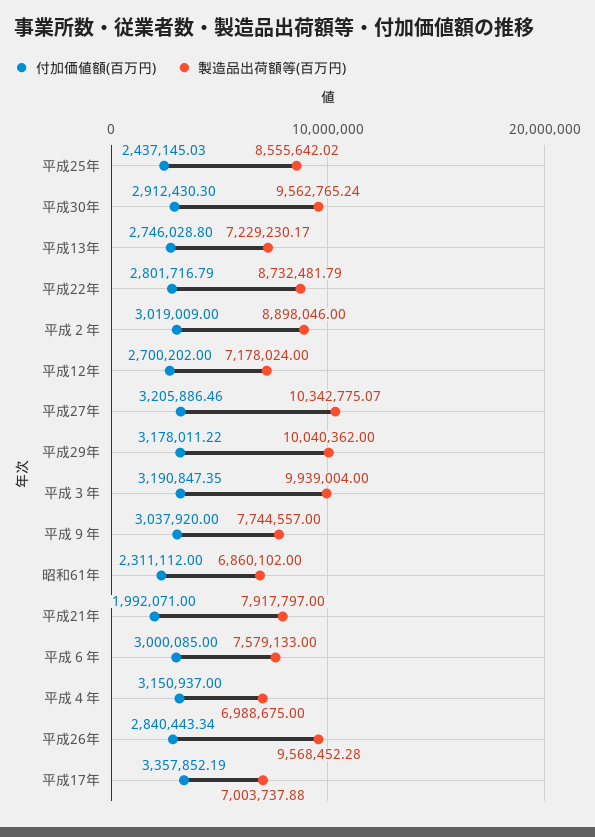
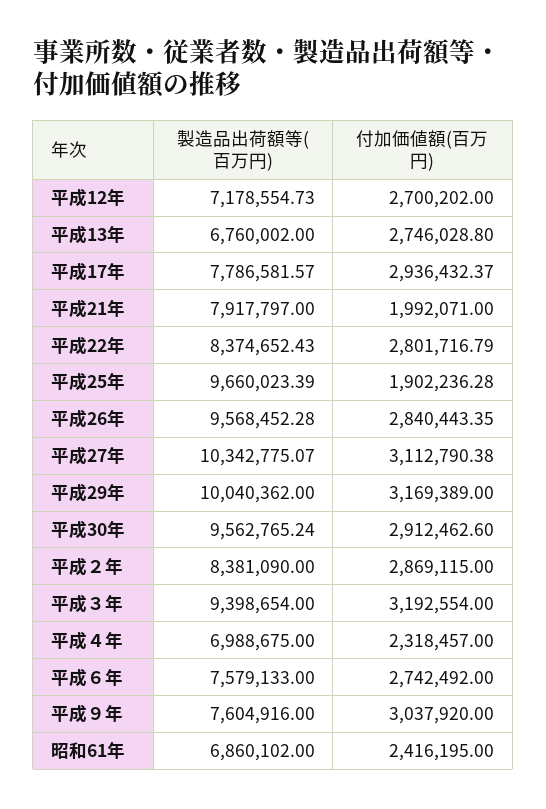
  {
    "付加価値額(百万円)": {
-     "平成25年": 2437145.03,
+     "平成25年": 1902236.28,
-     "平成30年": 2912430.3,
+     "平成30年": 2912462.6,
      "平成13年": 2746028.8,
      "平成22年": 2801716.79,
-     "平成２年": 3019009,
+     "平成２年": 2869115,
      "平成12年": 2700202,
-     "平成27年": 3205886.46,
+     "平成27年": 3112790.38,
-     "平成29年": 3178011.22,
+     "平成29年": 3169389,
-     "平成３年": 3190847.35,
+     "平成３年": 3192554,
      "平成９年": 3037920,
-     "昭和61年": 2311112,
+     "昭和61年": 2416195,
      "平成21年": 1992071,
-     "平成６年": 3000085,
+     "平成６年": 2742492,
-     "平成４年": 3150937,
+     "平成４年": 2318457,
-     "平成26年": 2840443.34,
+     "平成26年": 2840443.35,
-     "平成17年": 3357852.19
+     "平成17年": 2936432.37
    },
    "製造品出荷額等(百万円)": {
-     "平成25年": 8555642.02,
+     "平成25年": 9660023.39,
      "平成30年": 9562765.24,
-     "平成13年": 7229230.17,
+     "平成13年": 6760002,
-     "平成22年": 8732481.79,
+     "平成22年": 8374652.43,
-     "平成２年": 8898046,
+     "平成２年": 8381090,
-     "平成12年": 7178024,
+     "平成12年": 7178554.73,
      "平成27年": 10342775.07,
      "平成29年": 10040362,
-     "平成３年": 9939004,
+     "平成３年": 9398654,
-     "平成９年": 7744557,
+     "平成９年": 7604916,
      "昭和61年": 6860102,
      "平成21年": 7917797,
      "平成６年": 7579133,
      "平成４年": 6988675,
      "平成26年": 9568452.28,
-     "平成17年": 7003737.88
+     "平成17年": 7786581.57
    }
  }

